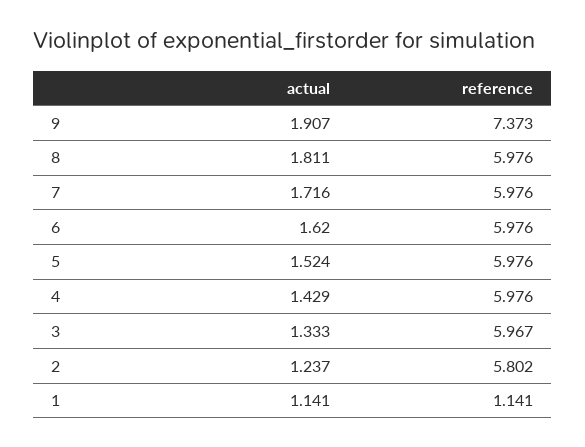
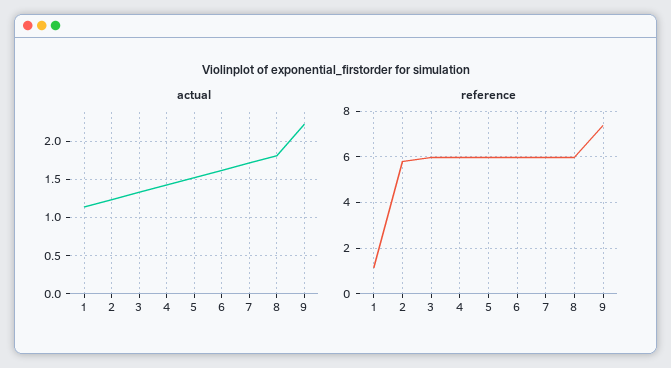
  {
    "actual": {
-     "9": 1.907,
+     "9": 2.2,
      "8": 1.811,
      "7": 1.716,
      "6": 1.62,
      "5": 1.524,
      "4": 1.429,
      "3": 1.333,
      "2": 1.237,
      "1": 1.141
    },
    "reference": {
      "9": 7.373,
      "8": 5.976,
      "7": 5.976,
      "6": 5.976,
      "5": 5.976,
      "4": 5.976,
      "3": 5.967,
      "2": 5.802,
      "1": 1.141
    }
  }

